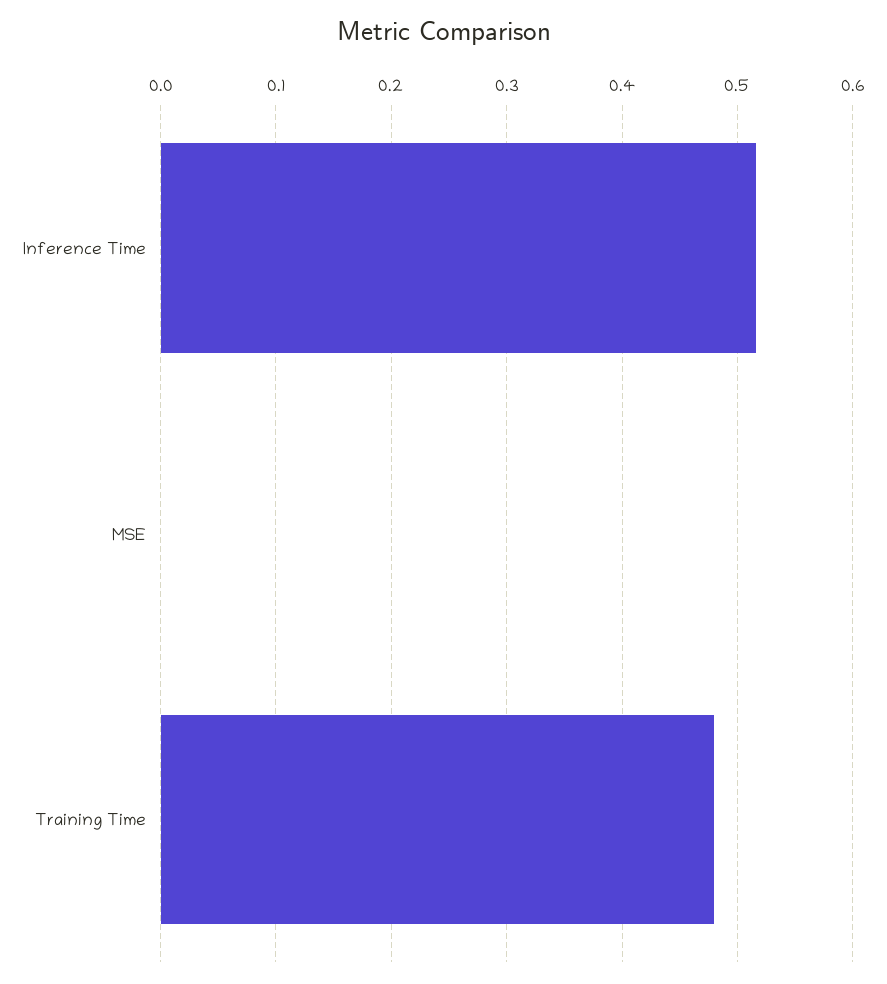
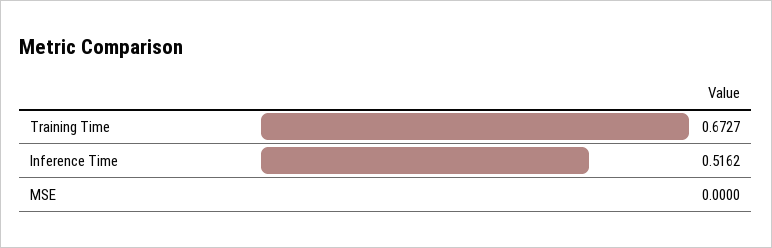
  {
    "Inference Time": 0.5162,
    "MSE": 0,
-   "Training Time": 0.48
+   "Training Time": 0.6727
  }

